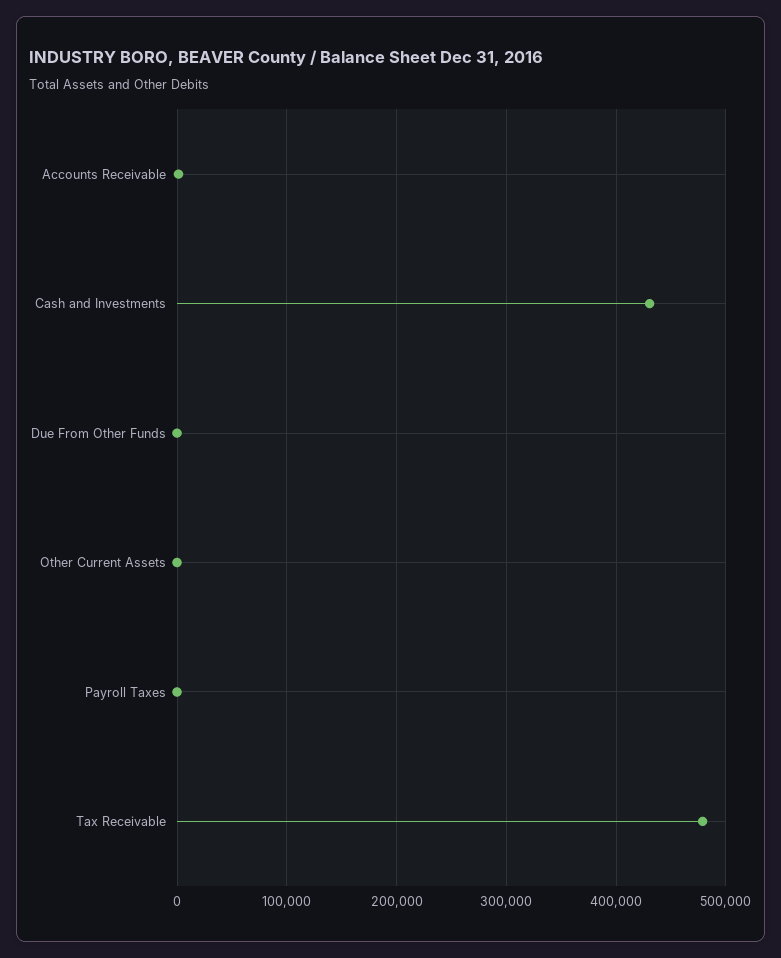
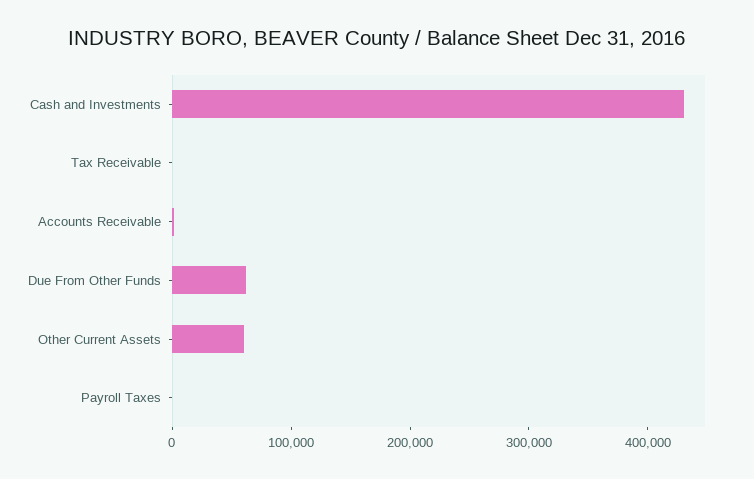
  {
    "Accounts Receivable": 0,
    "Cash and Investments": 430000,
-   "Due From Other Funds": 0,
+   "Due From Other Funds": 60000,
-   "Other Current Assets": 0,
+   "Other Current Assets": 60000,
    "Payroll Taxes": 0,
-   "Tax Receivable": 480000
+   "Tax Receivable": 0
  }

